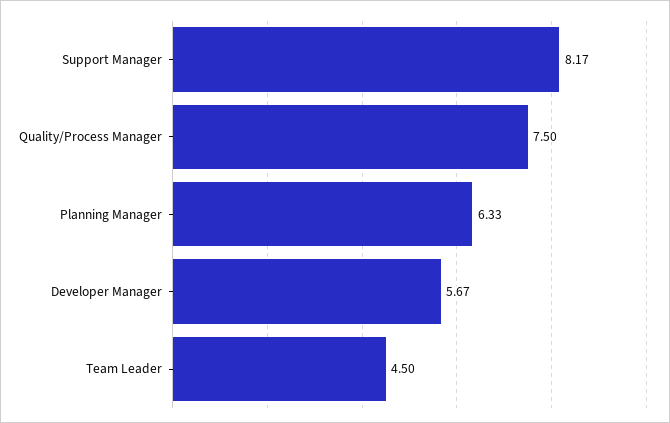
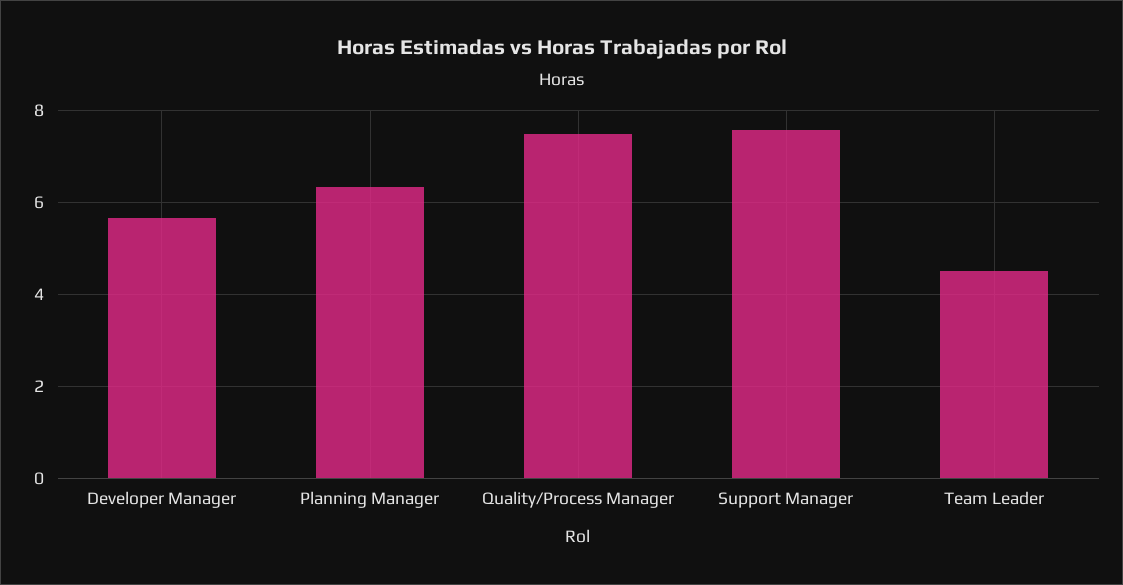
  {
-   "Support Manager": 8.17,
+   "Support Manager": 7.6,
    "Quality/Process Manager": 7.5,
    "Planning Manager": 6.33,
    "Developer Manager": 5.67,
    "Team Leader": 4.5
  }

